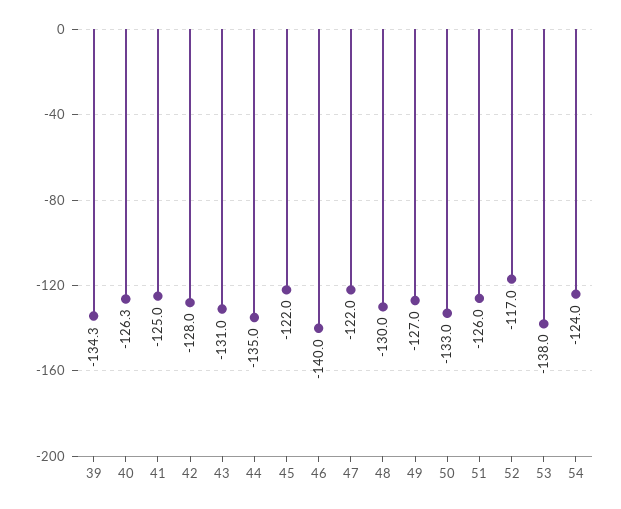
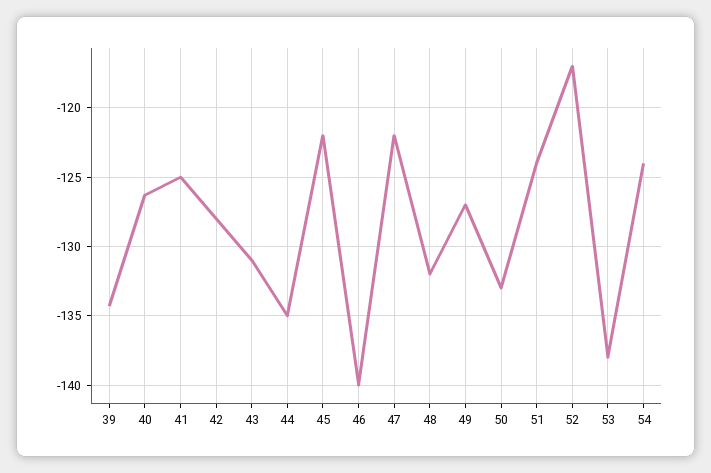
  {
    "39": -134.3,
    "40": -126.3,
    "41": -125,
    "42": -128,
    "43": -131,
    "44": -135,
    "45": -122,
    "46": -140,
    "47": -122,
-   "48": -130,
+   "48": -132,
    "49": -127,
    "50": -133,
-   "51": -126,
+   "51": -124,
    "52": -117,
    "53": -138,
    "54": -124
  }

